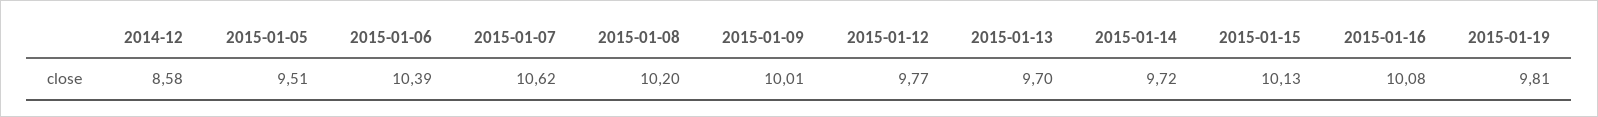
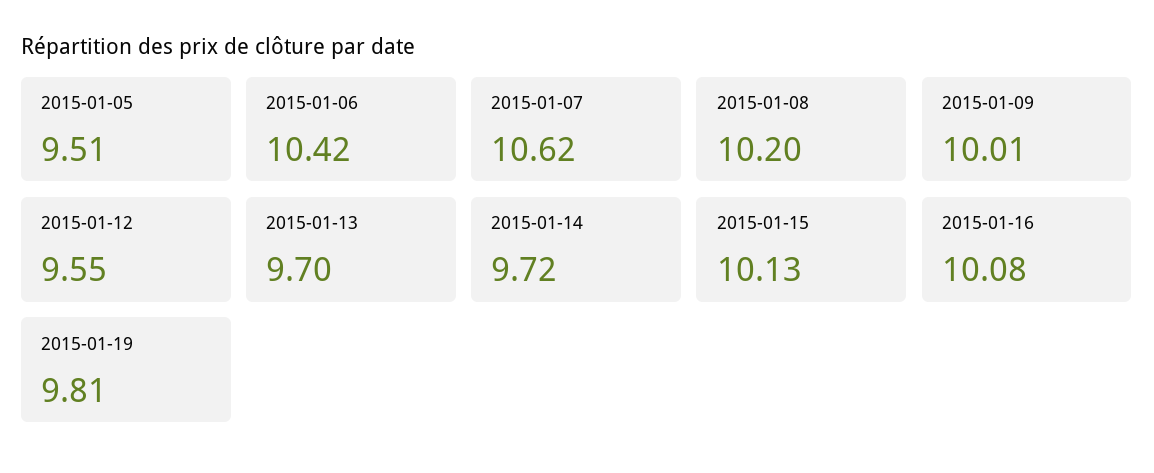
  {
-   "2014-12": 8.58,
    "2015-01-05": 9.51,
-   "2015-01-06": 10.39,
+   "2015-01-06": 10.42,
    "2015-01-07": 10.62,
    "2015-01-08": 10.2,
    "2015-01-09": 10.01,
-   "2015-01-12": 9.77,
+   "2015-01-12": 9.55,
    "2015-01-13": 9.7,
    "2015-01-14": 9.72,
    "2015-01-15": 10.13,
    "2015-01-16": 10.08,
    "2015-01-19": 9.81
  }

